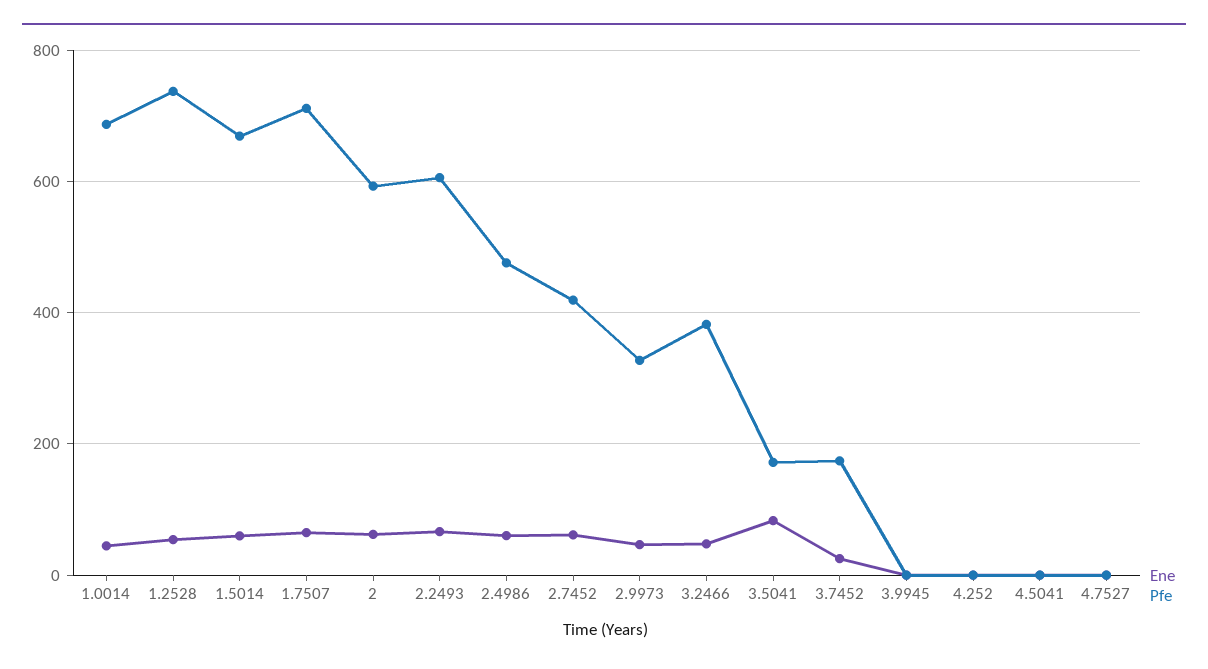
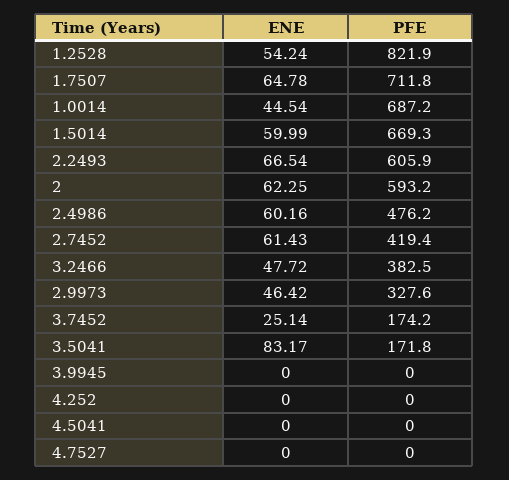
  {
    "Ene": {
      "1.0014": 44.54,
      "1.2528": 54.24,
      "1.5014": 59.99,
      "1.7507": 64.78,
      "2": 62.25,
      "2.2493": 66.54,
      "2.4986": 60.16,
      "2.7452": 61.43,
      "2.9973": 46.42,
      "3.2466": 47.72,
      "3.5041": 83.17,
      "3.7452": 25.14,
      "3.9945": 0,
      "4.252": 0,
      "4.5041": 0,
      "4.7527": 0
    },
    "Pfe": {
      "1.0014": 687.2,
-     "1.2528": 740,
+     "1.2528": 821.9,
      "1.5014": 669.3,
      "1.7507": 711.8,
      "2": 593.2,
      "2.2493": 605.9,
      "2.4986": 476.2,
      "2.7452": 419.4,
      "2.9973": 327.6,
      "3.2466": 382.5,
      "3.5041": 171.8,
      "3.7452": 174.2,
      "3.9945": 0,
      "4.252": 0,
      "4.5041": 0,
      "4.7527": 0
    }
  }

